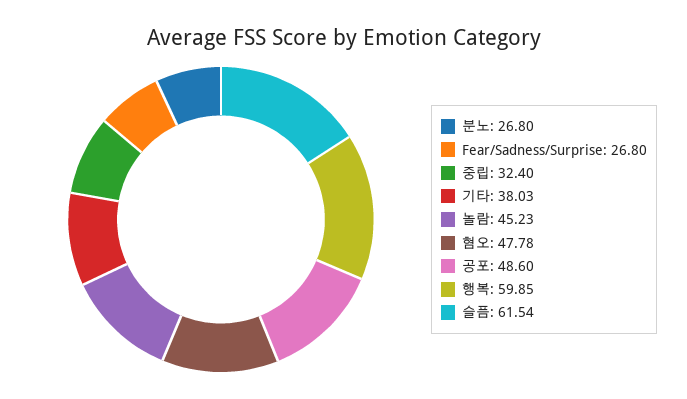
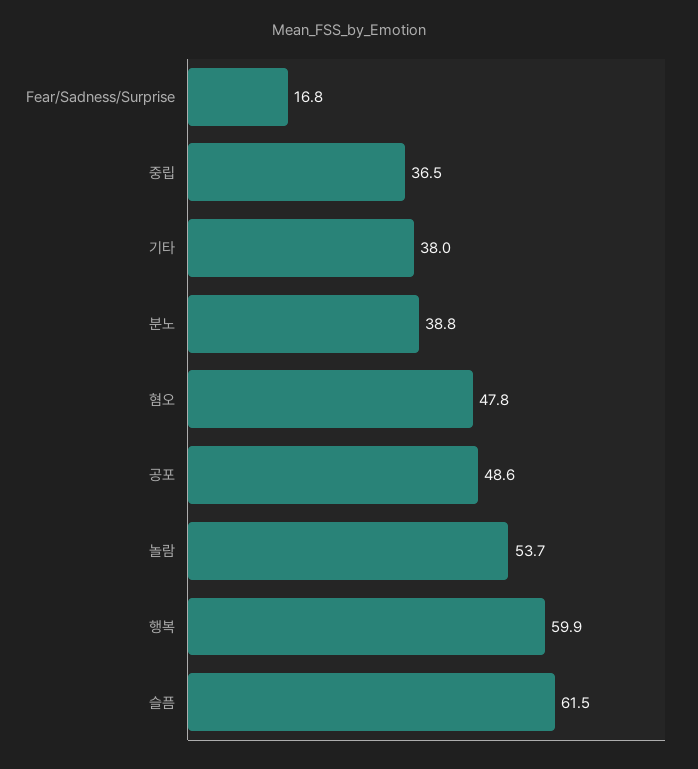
  {
-   "분노": 26.8,
+   "분노": 38.8,
-   "Fear/Sadness/Surprise": 26.8,
+   "Fear/Sadness/Surprise": 16.8,
-   "중립": 32.4,
+   "중립": 36.5,
    "기타": 38.03,
-   "놀람": 45.23,
+   "놀람": 53.7,
    "혐오": 47.78,
    "공포": 48.6,
    "행복": 59.85,
    "슬픔": 61.54
  }

